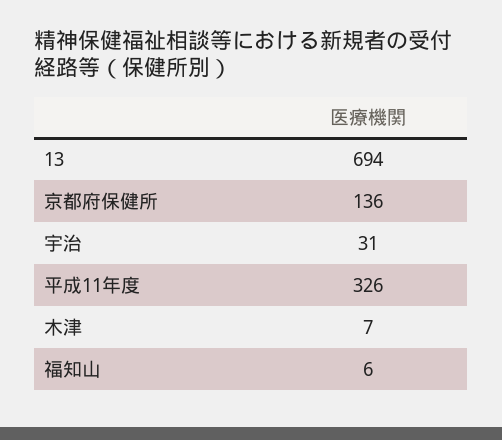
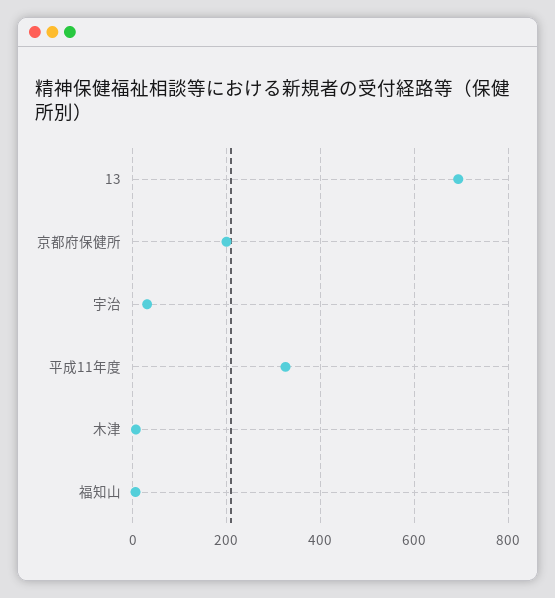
  {
    "13": 694,
-   "京都府保健所": 136,
+   "京都府保健所": 200,
    "宇治": 31,
    "平成11年度": 326,
    "木津": 7,
    "福知山": 6
  }

